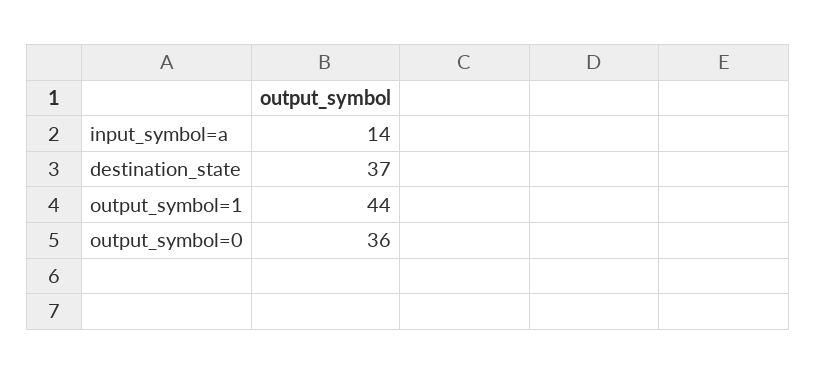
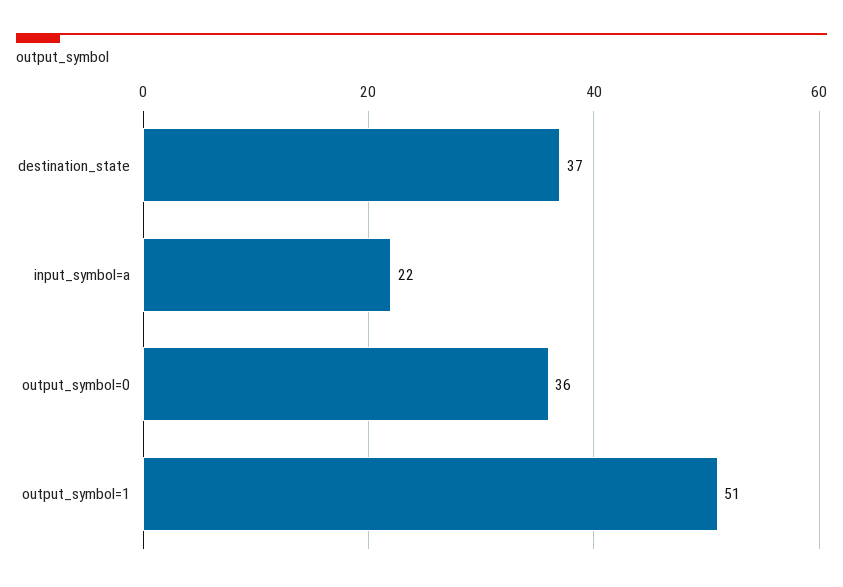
  {
-   "input_symbol=a": 14,
+   "input_symbol=a": 22,
    "destination_state": 37,
-   "output_symbol=1": 44,
+   "output_symbol=1": 51,
    "output_symbol=0": 36
  }

